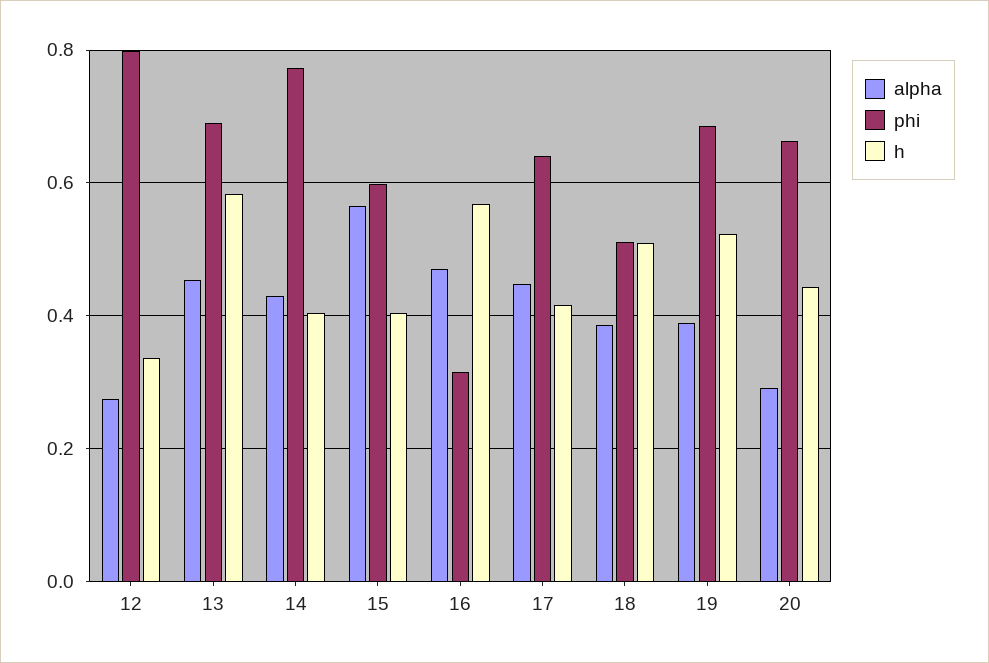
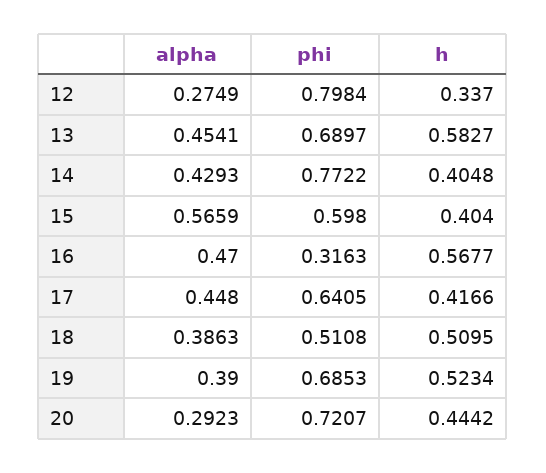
  {
    "alpha": {
      "12": 0.2749,
      "13": 0.4541,
      "14": 0.4293,
      "15": 0.5659,
      "16": 0.47,
      "17": 0.448,
      "18": 0.3863,
      "19": 0.39,
      "20": 0.2923
    },
    "phi": {
      "12": 0.7984,
      "13": 0.6897,
      "14": 0.7722,
      "15": 0.598,
      "16": 0.3163,
      "17": 0.6405,
      "18": 0.5108,
      "19": 0.6853,
-     "20": 0.66
+     "20": 0.7207
    },
    "h": {
      "12": 0.337,
      "13": 0.5827,
      "14": 0.4048,
      "15": 0.404,
      "16": 0.5677,
      "17": 0.4166,
      "18": 0.5095,
      "19": 0.5234,
      "20": 0.4442
    }
  }

